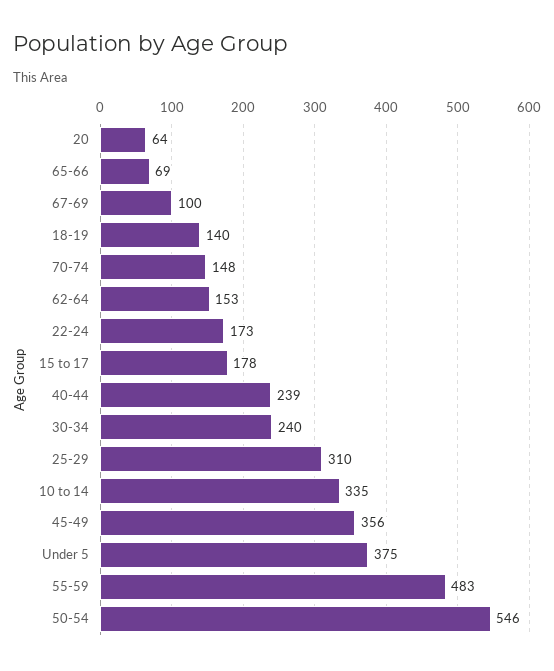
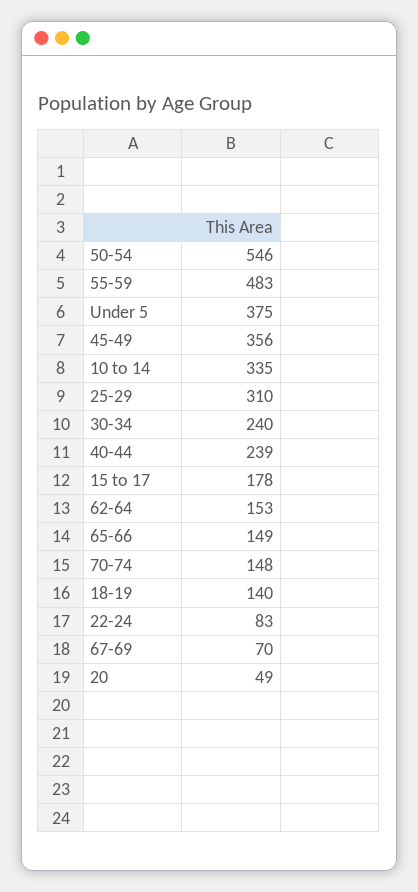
  {
-   "20": 64,
+   "20": 49,
-   "65-66": 69,
+   "65-66": 149,
-   "67-69": 100,
+   "67-69": 70,
    "18-19": 140,
    "70-74": 148,
    "62-64": 153,
-   "22-24": 173,
+   "22-24": 83,
    "15 to 17": 178,
    "40-44": 239,
    "30-34": 240,
    "25-29": 310,
    "10 to 14": 335,
    "45-49": 356,
    "Under 5": 375,
    "55-59": 483,
    "50-54": 546
  }

